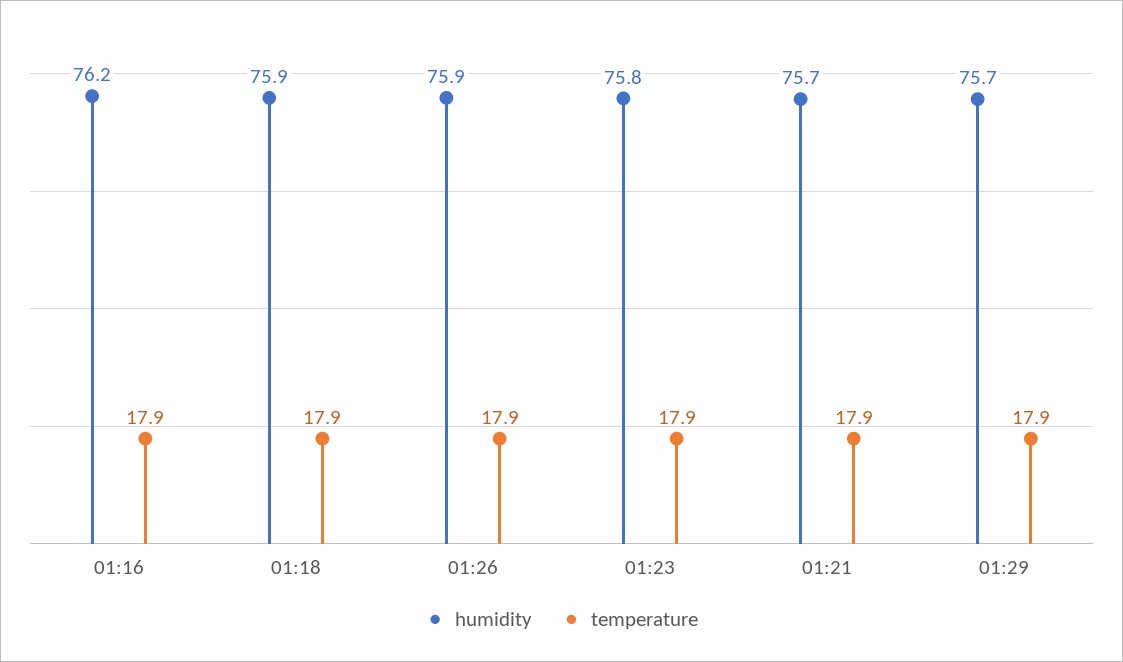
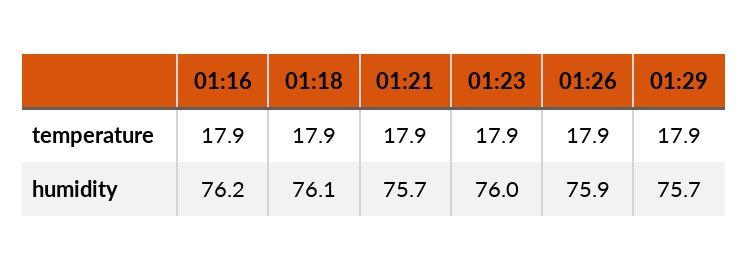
  {
    "humidity": {
      "01:16": 76.2,
-     "01:18": 75.9,
+     "01:18": 76.1,
      "01:26": 75.9,
-     "01:23": 75.8,
+     "01:23": 76,
      "01:21": 75.7,
      "01:29": 75.7
    },
    "temperature": {
      "01:16": 17.9,
      "01:18": 17.9,
      "01:26": 17.9,
      "01:23": 17.9,
      "01:21": 17.9,
      "01:29": 17.9
    }
  }

